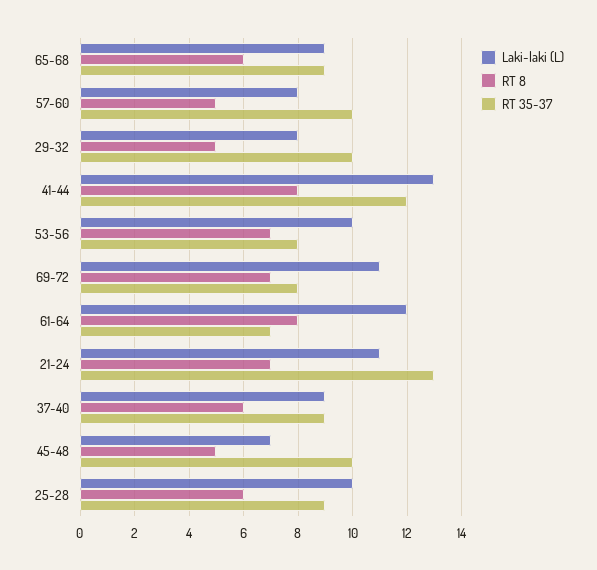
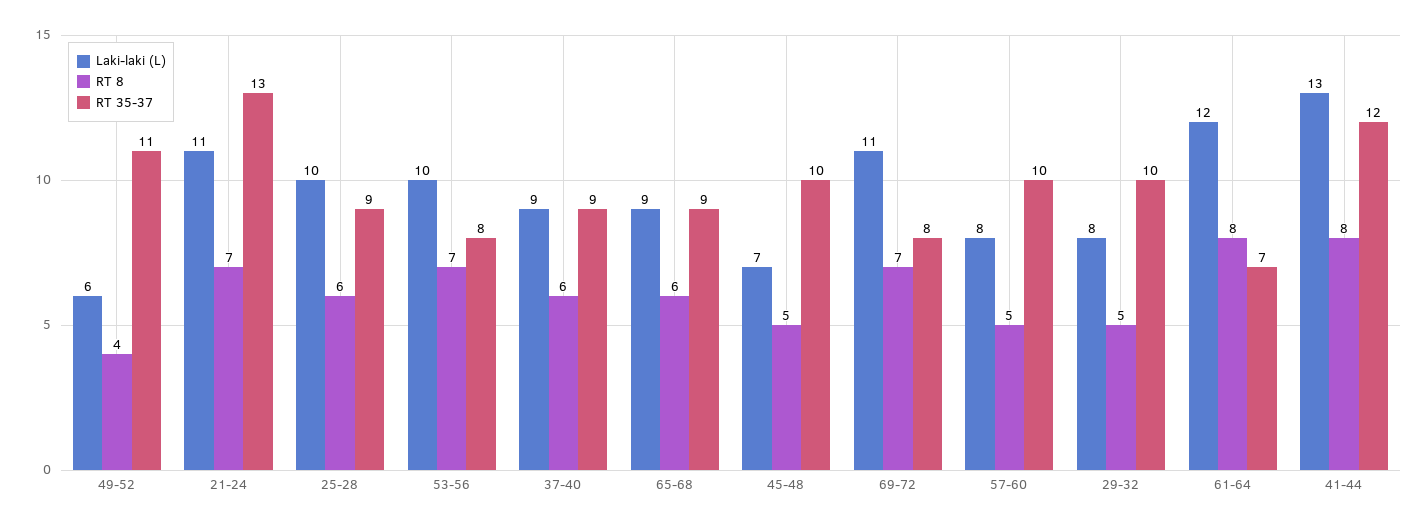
  {
    "Laki-laki (L)": {
      "65-68": 9,
      "57-60": 8,
      "29-32": 8,
      "41-44": 13,
      "53-56": 10,
      "69-72": 11,
      "61-64": 12,
      "21-24": 11,
      "37-40": 9,
      "45-48": 7,
-     "25-28": 10
+     "25-28": 10,
+     "49-52": 6
    },
    "RT 8": {
      "65-68": 6,
      "57-60": 5,
      "29-32": 5,
      "41-44": 8,
      "53-56": 7,
      "69-72": 7,
      "61-64": 8,
      "21-24": 7,
      "37-40": 6,
      "45-48": 5,
-     "25-28": 6
+     "25-28": 6,
+     "49-52": 4
    },
    "RT 35-37": {
      "65-68": 9,
      "57-60": 10,
      "29-32": 10,
      "41-44": 12,
      "53-56": 8,
      "69-72": 8,
      "61-64": 7,
      "21-24": 13,
      "37-40": 9,
      "45-48": 10,
-     "25-28": 9
+     "25-28": 9,
+     "49-52": 11
    }
  }

